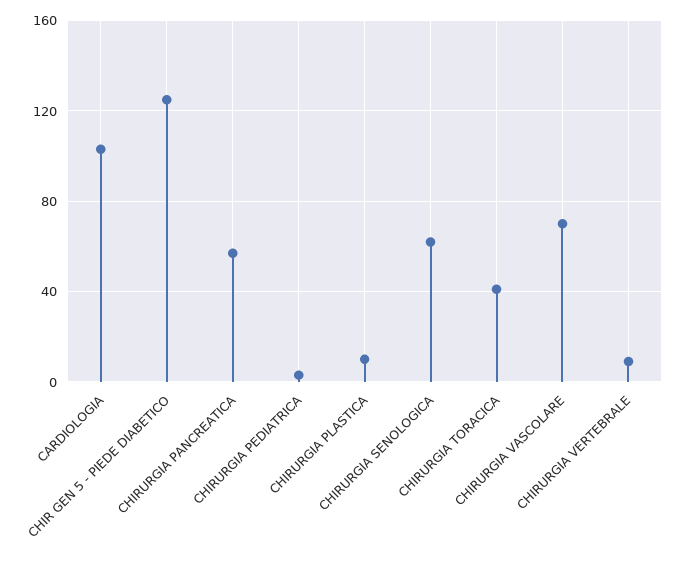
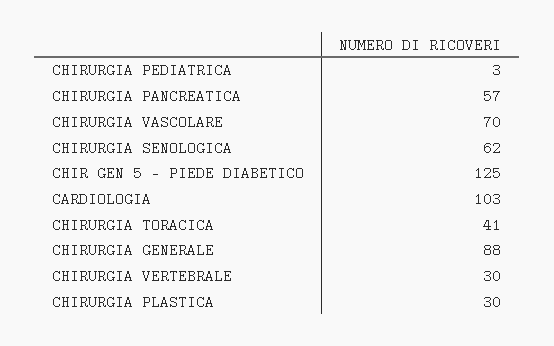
  {
    "CARDIOLOGIA": 103,
    "CHIR GEN 5 - PIEDE DIABETICO": 125,
    "CHIRURGIA PANCREATICA": 57,
    "CHIRURGIA PEDIATRICA": 3,
-   "CHIRURGIA PLASTICA": 10,
+   "CHIRURGIA PLASTICA": 30,
    "CHIRURGIA SENOLOGICA": 62,
    "CHIRURGIA TORACICA": 41,
    "CHIRURGIA VASCOLARE": 70,
-   "CHIRURGIA VERTEBRALE": 10
+   "CHIRURGIA VERTEBRALE": 30,
+   "CHIRURGIA GENERALE": 88
  }

